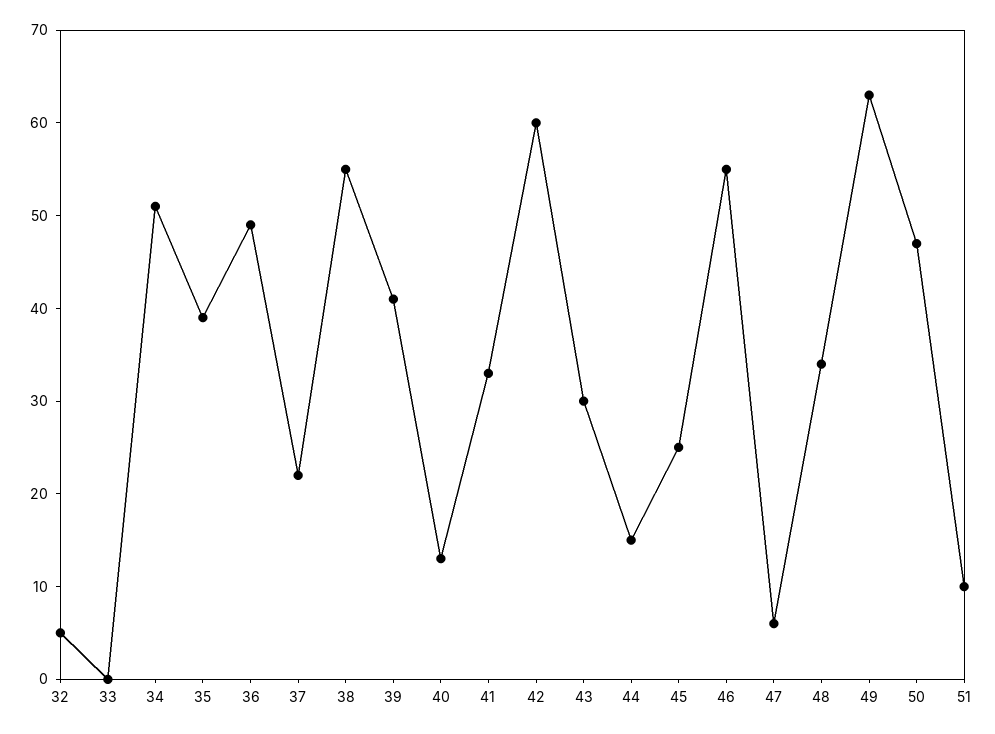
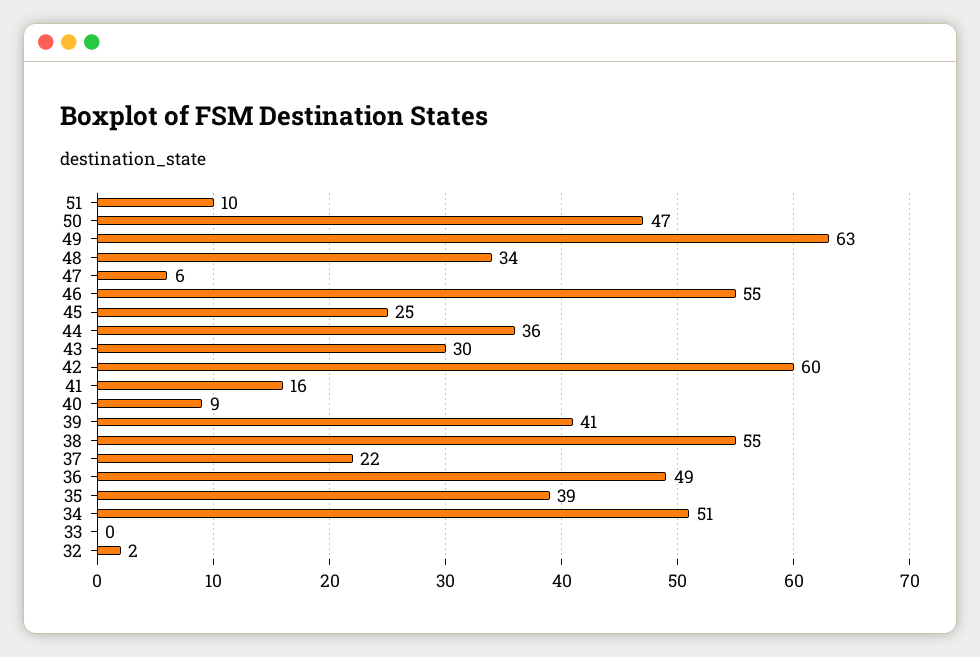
  {
-   "32": 5,
+   "32": 2,
    "33": 0,
    "34": 51,
    "35": 39,
    "36": 49,
    "37": 22,
    "38": 55,
    "39": 41,
-   "40": 13,
+   "40": 9,
-   "41": 33,
+   "41": 16,
    "42": 60,
    "43": 30,
-   "44": 15,
+   "44": 36,
    "45": 25,
    "46": 55,
    "47": 6,
    "48": 34,
    "49": 63,
    "50": 47,
    "51": 10
  }

